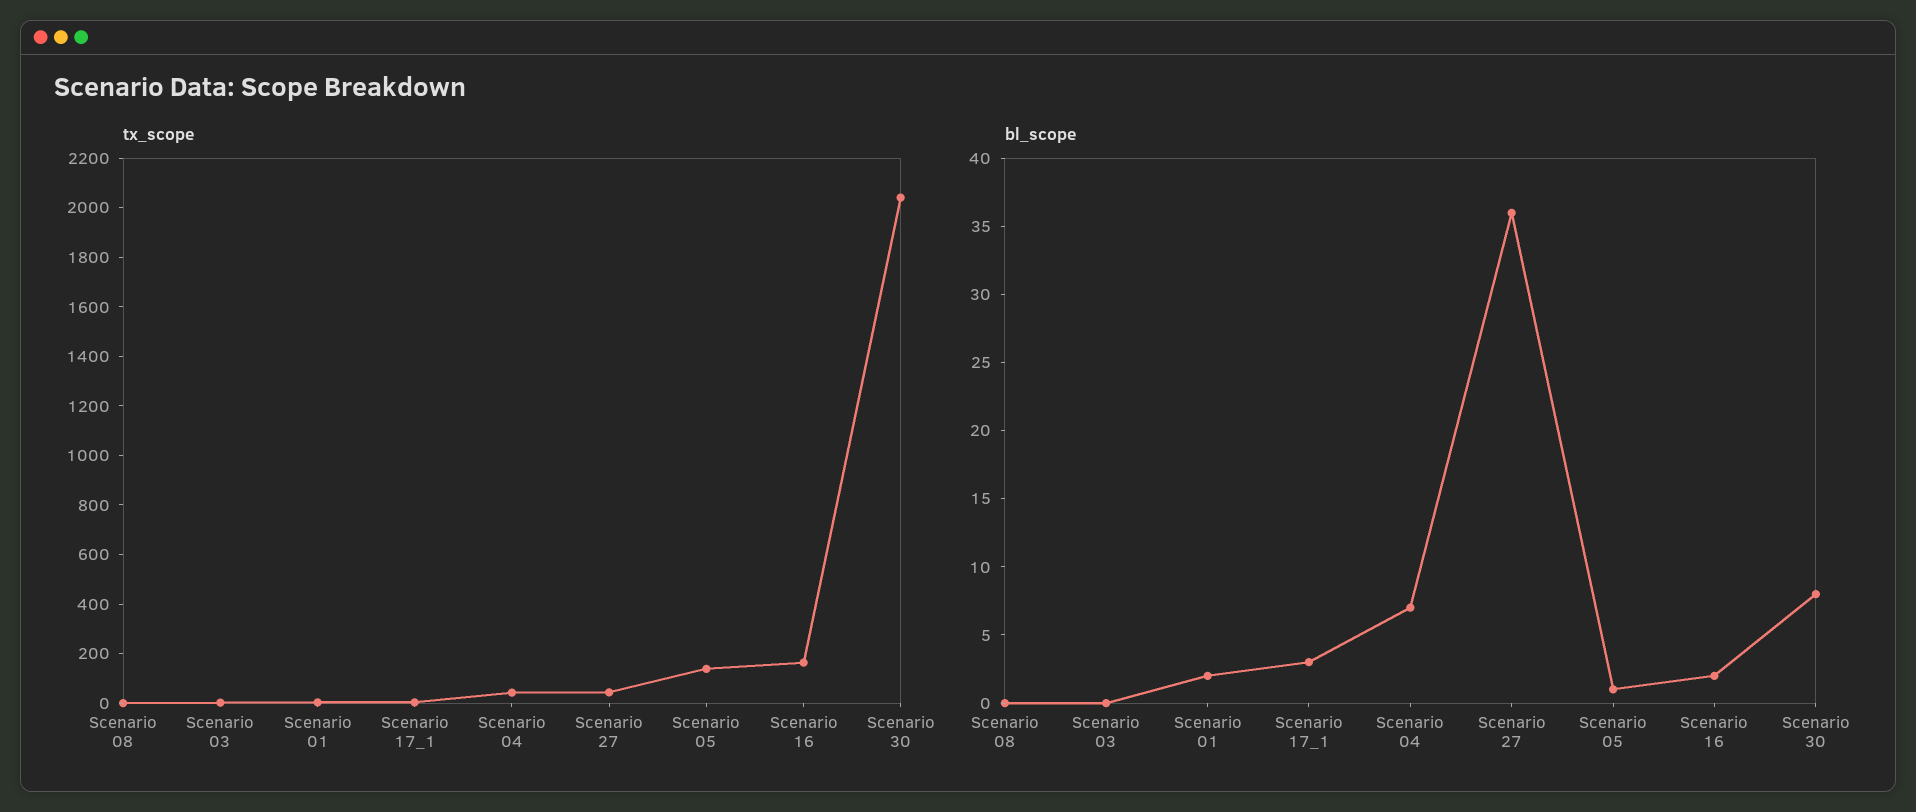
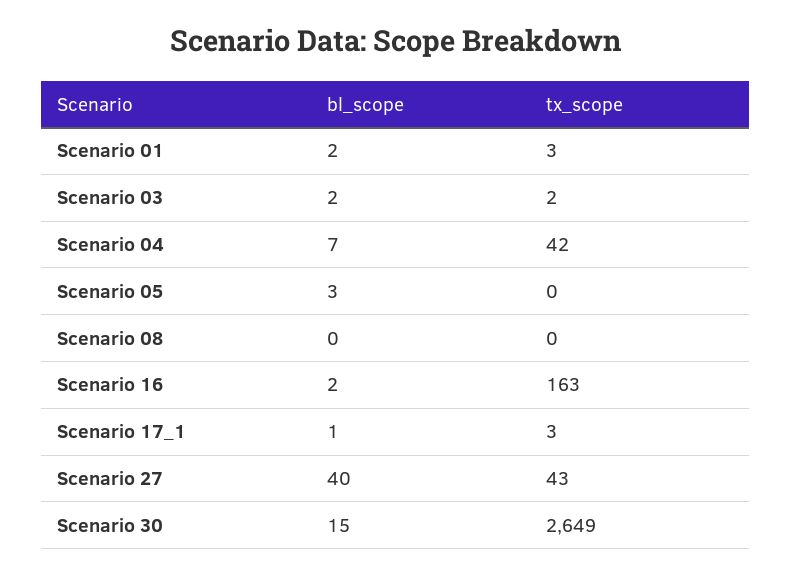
  {
    "tx_scope": {
      "Scenario 08": 0,
      "Scenario 03": 2,
      "Scenario 01": 3,
      "Scenario 17_1": 3,
      "Scenario 04": 42,
      "Scenario 27": 43,
-     "Scenario 05": 150,
+     "Scenario 05": 0,
      "Scenario 16": 163,
-     "Scenario 30": 2050
+     "Scenario 30": 2649
    },
    "bl_scope": {
      "Scenario 08": 0,
-     "Scenario 03": 0,
+     "Scenario 03": 2,
      "Scenario 01": 2,
-     "Scenario 17_1": 3,
+     "Scenario 17_1": 1,
      "Scenario 04": 7,
-     "Scenario 27": 36,
+     "Scenario 27": 40,
-     "Scenario 05": 1,
+     "Scenario 05": 3,
      "Scenario 16": 2,
-     "Scenario 30": 8
+     "Scenario 30": 15
    }
  }

